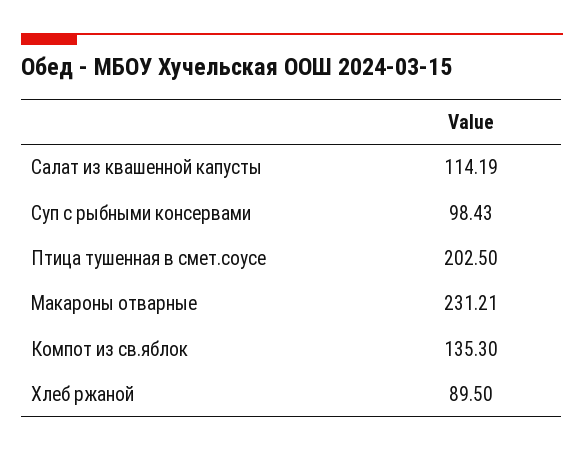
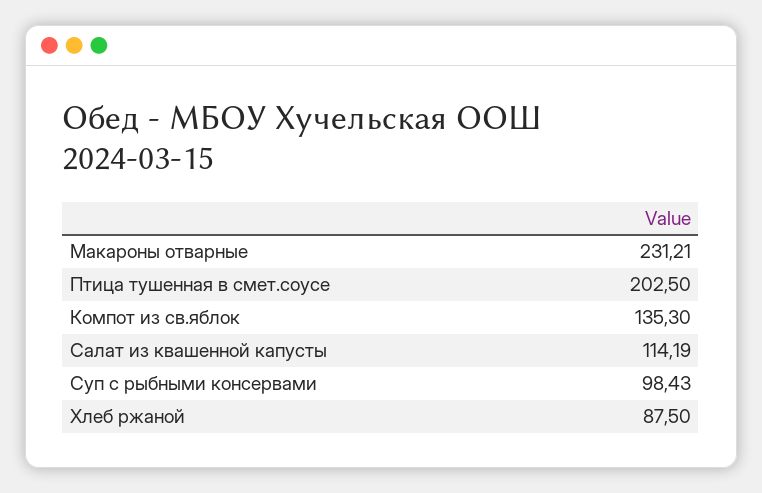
  {
    "Салат из квашенной капусты": 114.19,
    "Суп с рыбными консервами": 98.43,
    "Птица тушенная в смет.соусе": 202.5,
    "Макароны отварные": 231.21,
    "Компот из св.яблок": 135.3,
-   "Хлеб ржаной": 89.5
+   "Хлеб ржаной": 87.5
  }

